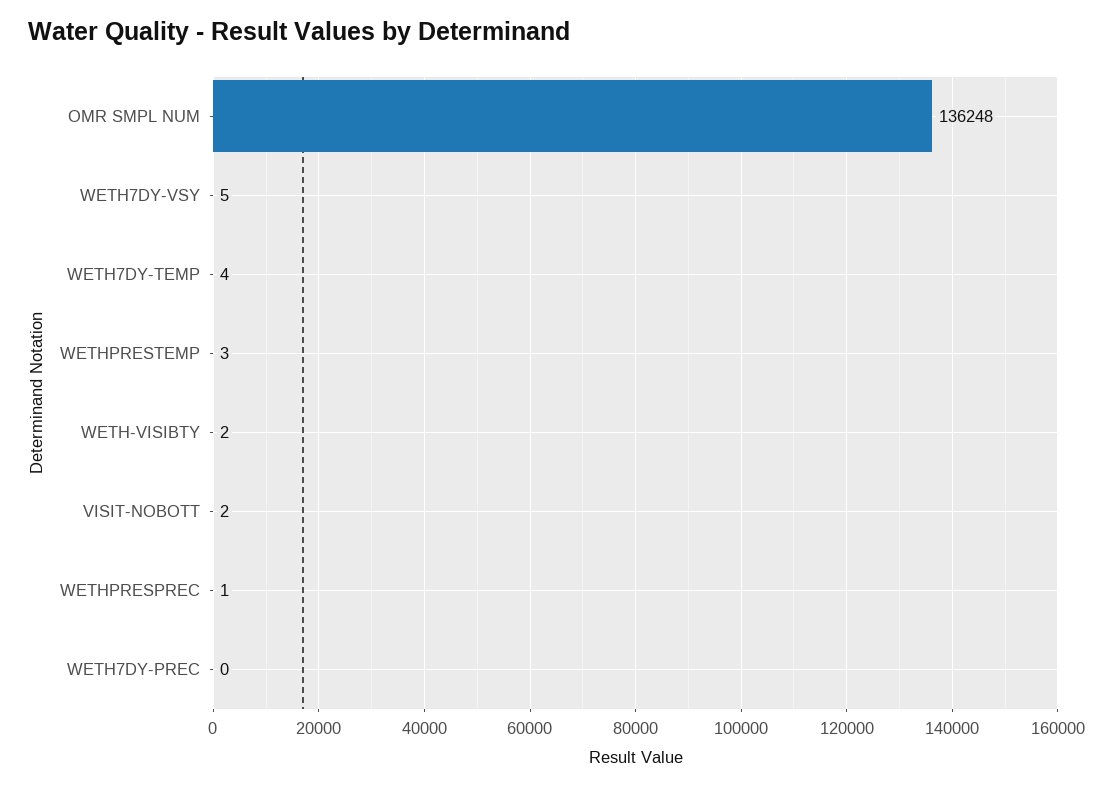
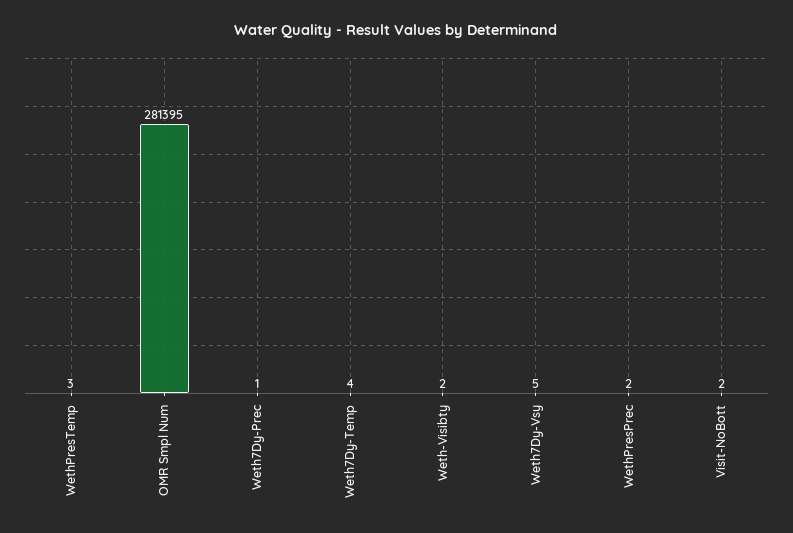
  {
-   "OMR SMPL NUM": 136248,
+   "OMR SMPL NUM": 281395,
    "WETH7DY-VSY": 5,
    "WETH7DY-TEMP": 4,
    "WETHPRESTEMP": 3,
    "WETH-VISIBTY": 2,
    "VISIT-NOBOTT": 2,
-   "WETHPRESPREC": 1,
+   "WETHPRESPREC": 2,
-   "WETH7DY-PREC": 0
+   "WETH7DY-PREC": 1
  }

